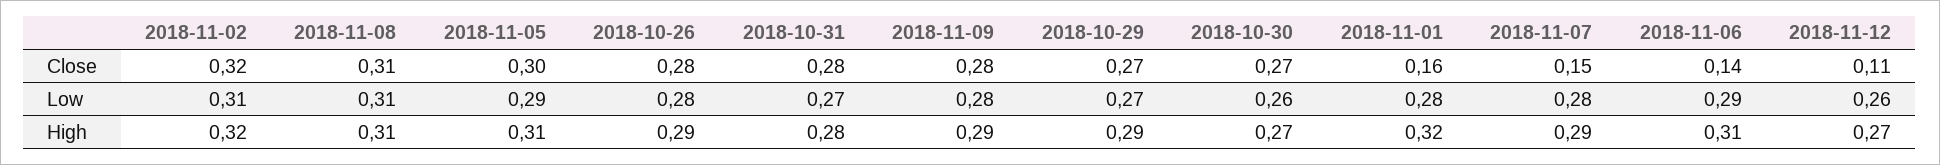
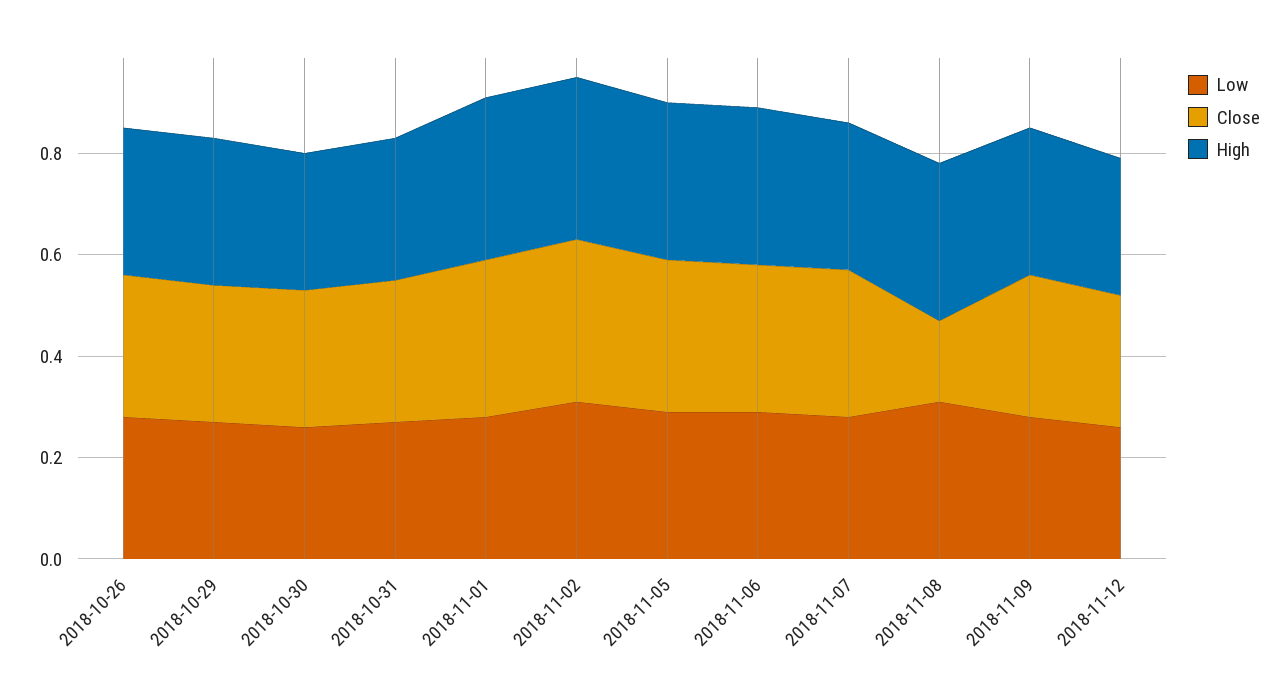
  {
    "Close": {
      "2018-11-02": 0.32,
-     "2018-11-08": 0.31,
+     "2018-11-08": 0.15,
      "2018-11-05": 0.3,
      "2018-10-26": 0.28,
      "2018-10-31": 0.28,
      "2018-11-09": 0.28,
      "2018-10-29": 0.27,
      "2018-10-30": 0.27,
-     "2018-11-01": 0.16,
+     "2018-11-01": 0.3,
-     "2018-11-07": 0.15,
+     "2018-11-07": 0.3,
-     "2018-11-06": 0.14,
+     "2018-11-06": 0.3,
-     "2018-11-12": 0.11
+     "2018-11-12": 0.25
    },
    "Low": {
      "2018-11-02": 0.31,
      "2018-11-08": 0.31,
      "2018-11-05": 0.29,
      "2018-10-26": 0.28,
      "2018-10-31": 0.27,
      "2018-11-09": 0.28,
      "2018-10-29": 0.27,
      "2018-10-30": 0.26,
      "2018-11-01": 0.28,
      "2018-11-07": 0.28,
      "2018-11-06": 0.29,
      "2018-11-12": 0.26
    },
    "High": {
      "2018-11-02": 0.32,
      "2018-11-08": 0.31,
      "2018-11-05": 0.31,
      "2018-10-26": 0.29,
      "2018-10-31": 0.28,
      "2018-11-09": 0.29,
      "2018-10-29": 0.29,
      "2018-10-30": 0.27,
      "2018-11-01": 0.32,
      "2018-11-07": 0.29,
      "2018-11-06": 0.31,
      "2018-11-12": 0.27
    }
  }

